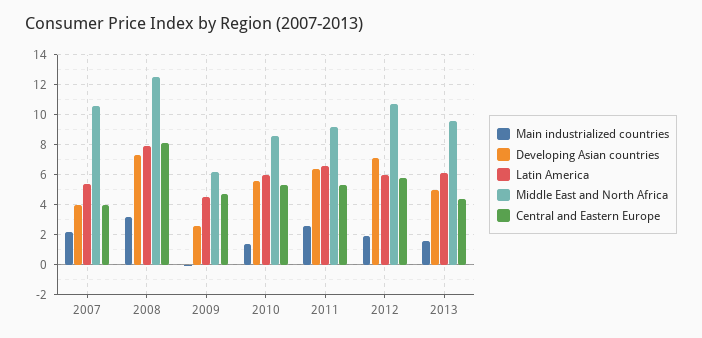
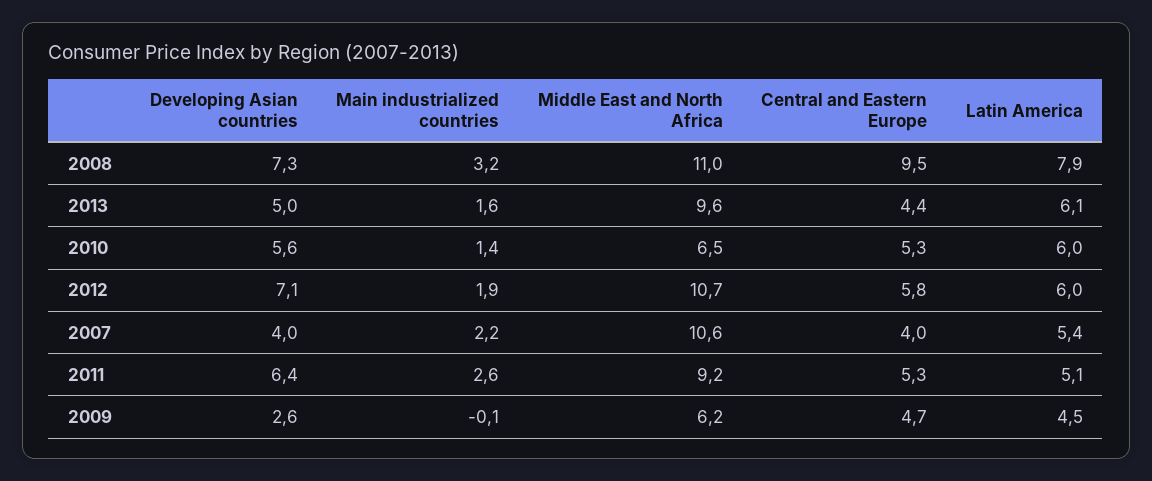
  {
    "Main industrialized countries": {
      "2007": 2.2,
      "2008": 3.2,
      "2009": -0.1,
      "2010": 1.4,
      "2011": 2.6,
      "2012": 1.9,
      "2013": 1.6
    },
    "Developing Asian countries": {
      "2007": 4,
      "2008": 7.3,
      "2009": 2.6,
      "2010": 5.6,
      "2011": 6.4,
      "2012": 7.1,
      "2013": 5
    },
    "Latin America": {
      "2007": 5.4,
      "2008": 7.9,
      "2009": 4.5,
      "2010": 6,
-     "2011": 6.5,
+     "2011": 5.1,
      "2012": 6,
      "2013": 6.1
    },
    "Middle East and North Africa": {
      "2007": 10.6,
-     "2008": 12.5,
+     "2008": 11,
      "2009": 6.2,
-     "2010": 8.5,
+     "2010": 6.5,
      "2011": 9.2,
      "2012": 10.7,
      "2013": 9.6
    },
    "Central and Eastern Europe": {
      "2007": 4,
-     "2008": 8,
+     "2008": 9.5,
      "2009": 4.7,
      "2010": 5.3,
      "2011": 5.3,
      "2012": 5.8,
      "2013": 4.4
    }
  }

